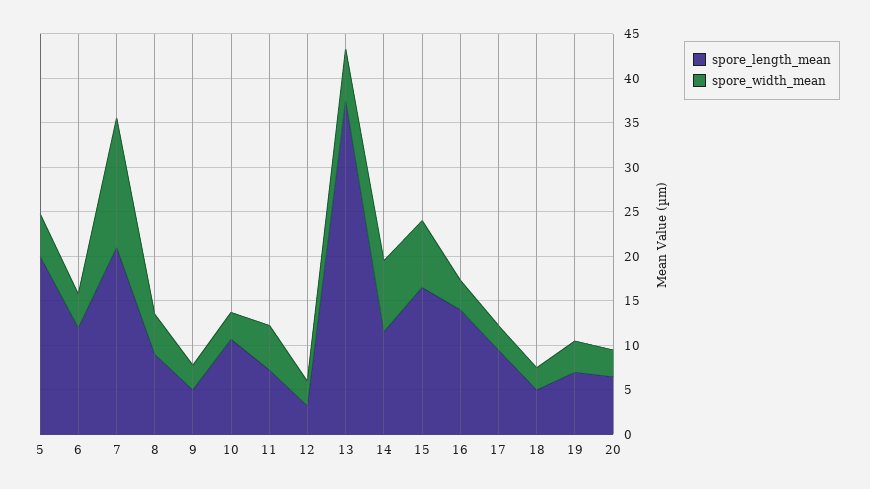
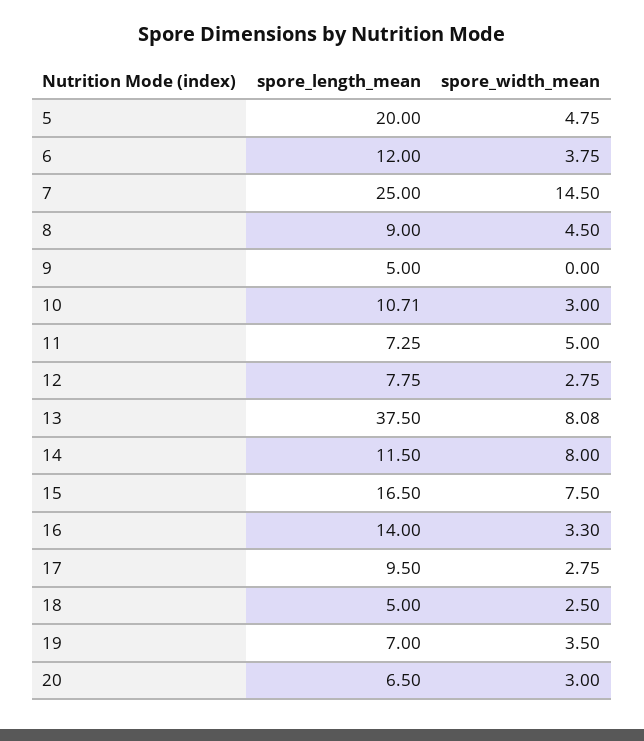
  {
    "spore_length_mean": {
      "5": 20,
      "6": 12,
-     "7": 21,
+     "7": 25,
      "8": 9,
      "9": 5,
      "10": 10.71,
      "11": 7.25,
-     "12": 3,
+     "12": 7.75,
      "13": 37.5,
      "14": 11.5,
      "15": 16.5,
      "16": 14,
      "17": 9.5,
      "18": 5,
      "19": 7,
      "20": 6.5
    },
    "spore_width_mean": {
      "5": 4.75,
      "6": 3.75,
      "7": 14.5,
      "8": 4.5,
-     "9": 3,
+     "9": 0,
      "10": 3,
      "11": 5,
      "12": 2.75,
-     "13": 6,
+     "13": 8.08,
      "14": 8,
      "15": 7.5,
      "16": 3.3,
      "17": 2.75,
      "18": 2.5,
      "19": 3.5,
      "20": 3
    }
  }

